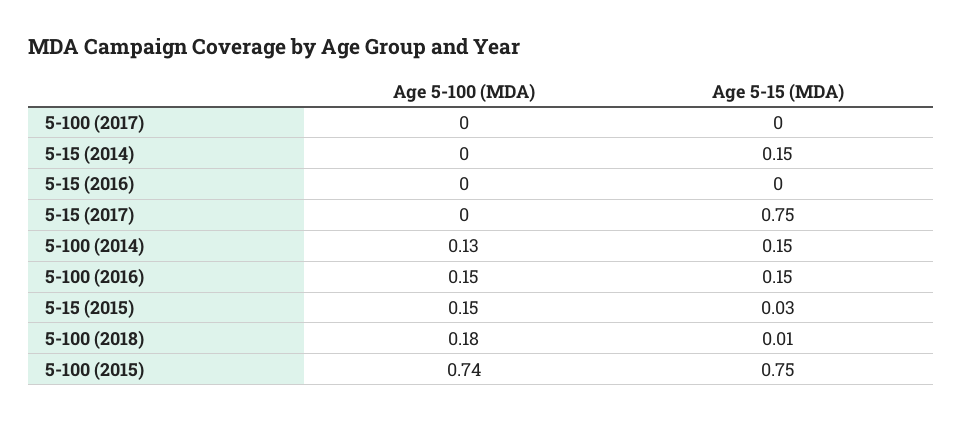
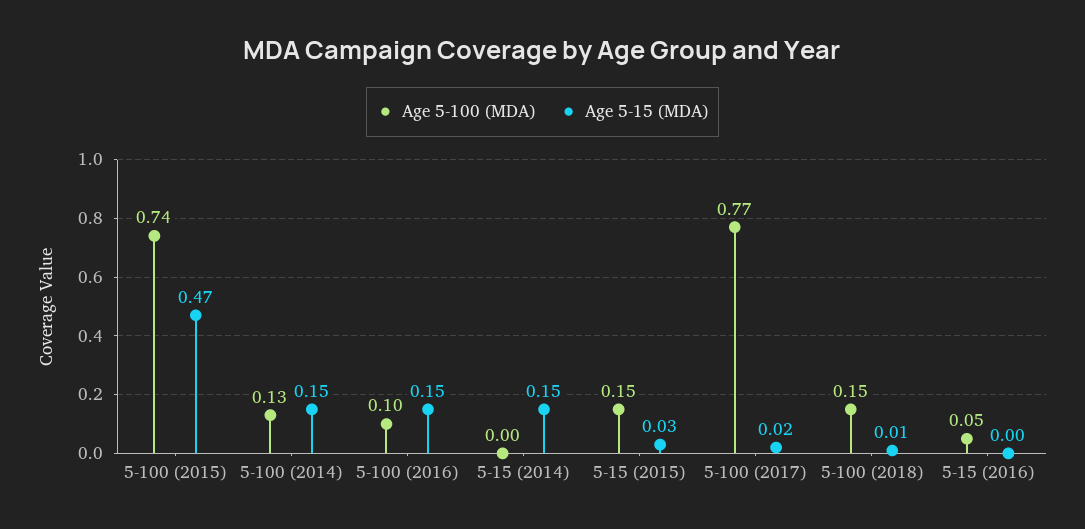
  {
    "Age 5-100 (MDA)": {
-     "5-100 (2017)": 0,
+     "5-100 (2017)": 0.77,
      "5-15 (2014)": 0,
-     "5-15 (2016)": 0,
+     "5-15 (2016)": 0.05,
-     "5-15 (2017)": 0,
      "5-100 (2014)": 0.13,
-     "5-100 (2016)": 0.15,
+     "5-100 (2016)": 0.1,
      "5-15 (2015)": 0.15,
-     "5-100 (2018)": 0.18,
+     "5-100 (2018)": 0.15,
      "5-100 (2015)": 0.74
    },
    "Age 5-15 (MDA)": {
-     "5-100 (2017)": 0,
+     "5-100 (2017)": 0.02,
      "5-15 (2014)": 0.15,
      "5-15 (2016)": 0,
-     "5-15 (2017)": 0.75,
      "5-100 (2014)": 0.15,
      "5-100 (2016)": 0.15,
      "5-15 (2015)": 0.03,
      "5-100 (2018)": 0.01,
-     "5-100 (2015)": 0.75
+     "5-100 (2015)": 0.47
    }
  }

